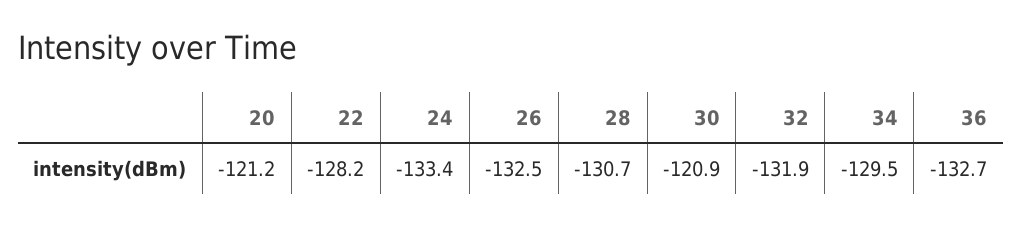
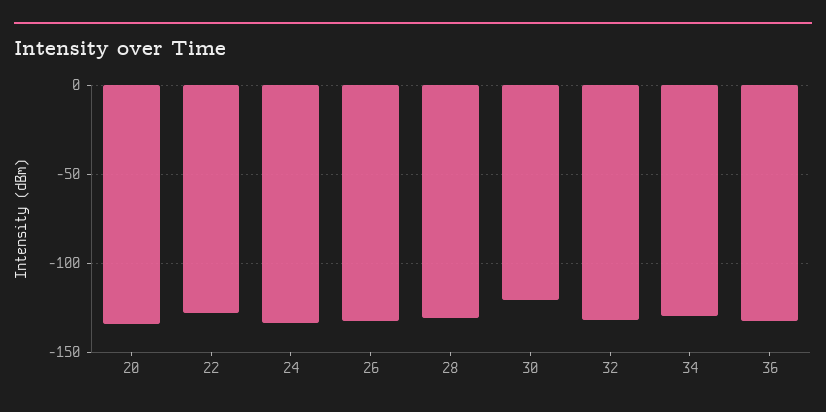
  {
-   "20": -121.2,
+   "20": -135,
    "22": -128.2,
    "24": -133.4,
    "26": -132.5,
    "28": -130.7,
    "30": -120.9,
    "32": -131.9,
    "34": -129.5,
    "36": -132.7
  }

